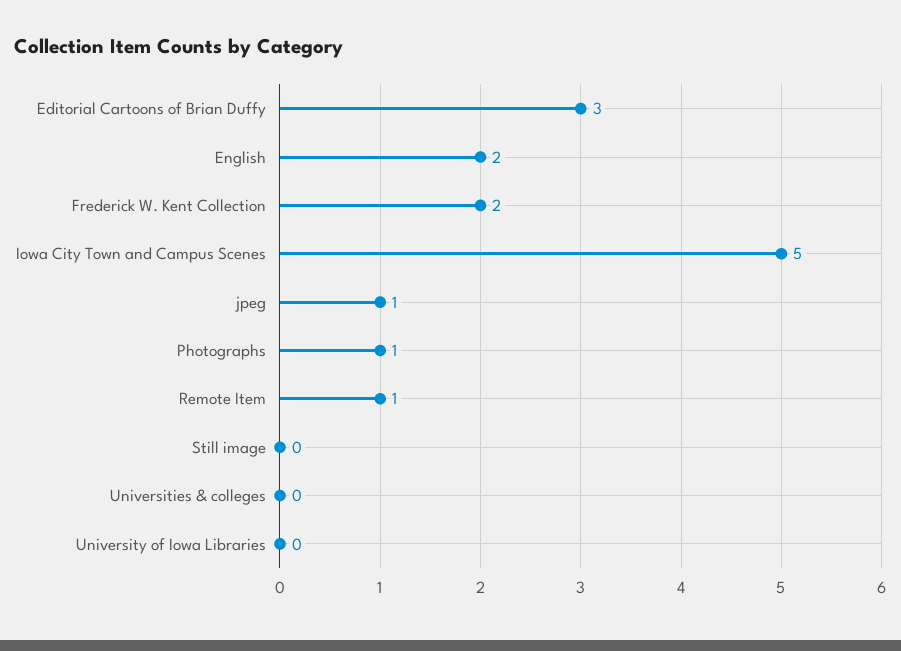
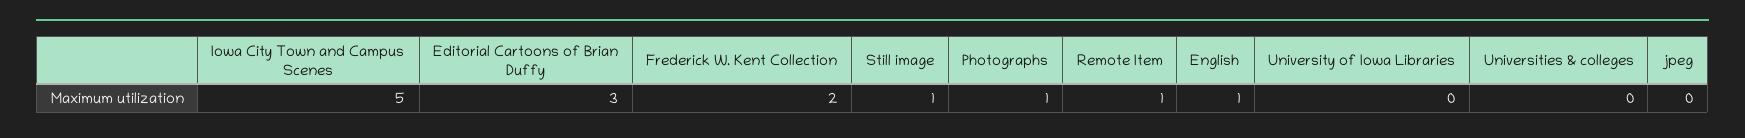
  {
    "Editorial Cartoons of Brian Duffy": 3,
-   "English": 2,
+   "English": 1,
    "Frederick W. Kent Collection": 2,
    "Iowa City Town and Campus Scenes": 5,
-   "jpeg": 1,
+   "jpeg": 0,
    "Photographs": 1,
    "Remote Item": 1,
-   "Still image": 0,
+   "Still image": 1,
    "Universities & colleges": 0,
    "University of Iowa Libraries": 0
  }

